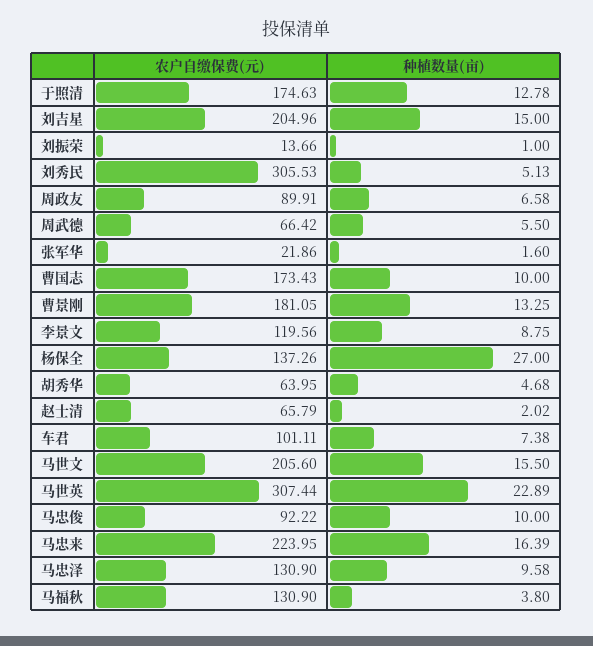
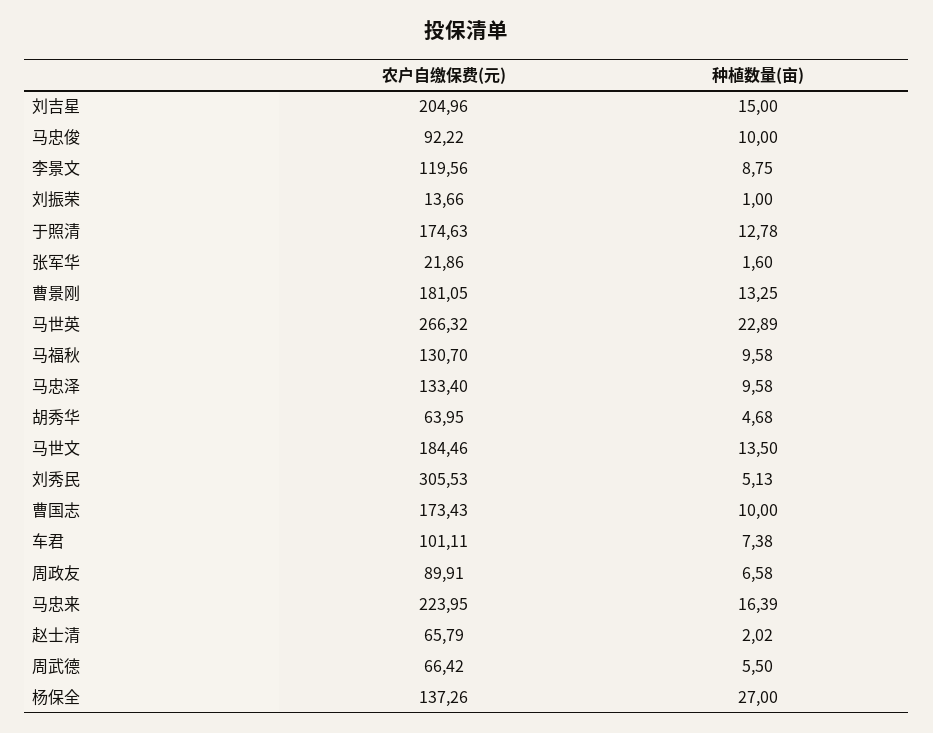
  {
    "农户自缴保费(元)": {
      "于照清": 174.63,
      "刘吉星": 204.96,
      "刘振荣": 13.66,
      "刘秀民": 305.53,
      "周政友": 89.91,
      "周武德": 66.42,
      "张军华": 21.86,
      "曹国志": 173.43,
      "曹景刚": 181.05,
      "李景文": 119.56,
      "杨保全": 137.26,
      "胡秀华": 63.95,
      "赵士清": 65.79,
      "车君": 101.11,
-     "马世文": 205.6,
+     "马世文": 184.46,
-     "马世英": 307.44,
+     "马世英": 266.32,
      "马忠俊": 92.22,
      "马忠来": 223.95,
-     "马忠泽": 130.9,
+     "马忠泽": 133.4,
-     "马福秋": 130.9
+     "马福秋": 130.7
    },
    "种植数量(亩)": {
      "于照清": 12.78,
      "刘吉星": 15,
      "刘振荣": 1,
      "刘秀民": 5.13,
      "周政友": 6.58,
      "周武德": 5.5,
      "张军华": 1.6,
      "曹国志": 10,
      "曹景刚": 13.25,
      "李景文": 8.75,
      "杨保全": 27,
      "胡秀华": 4.68,
      "赵士清": 2.02,
      "车君": 7.38,
-     "马世文": 15.5,
+     "马世文": 13.5,
      "马世英": 22.89,
      "马忠俊": 10,
      "马忠来": 16.39,
      "马忠泽": 9.58,
-     "马福秋": 3.8
+     "马福秋": 9.58
    }
  }

